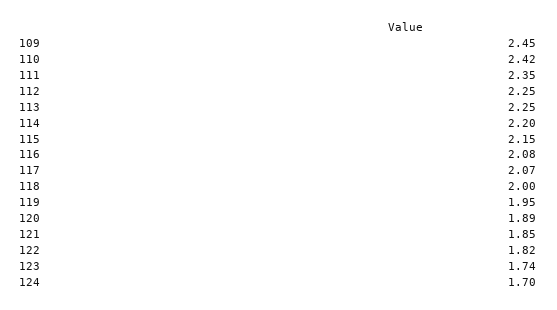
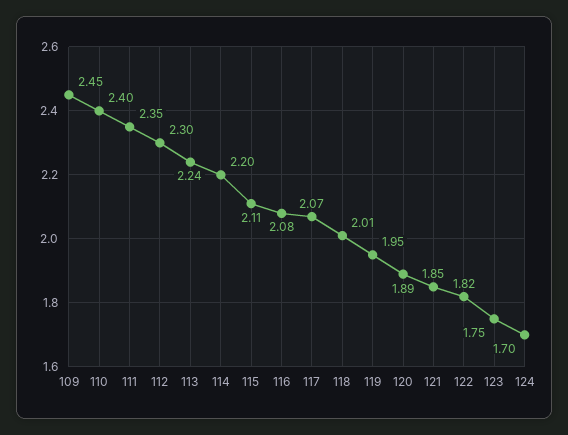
  {
    "109": 2.45,
-   "110": 2.42,
+   "110": 2.4,
    "111": 2.35,
-   "112": 2.25,
+   "112": 2.3,
-   "113": 2.25,
+   "113": 2.24,
    "114": 2.2,
-   "115": 2.15,
+   "115": 2.11,
    "116": 2.08,
    "117": 2.07,
-   "118": 2,
+   "118": 2.01,
    "119": 1.95,
    "120": 1.89,
    "121": 1.85,
    "122": 1.82,
-   "123": 1.74,
+   "123": 1.75,
    "124": 1.7
  }

